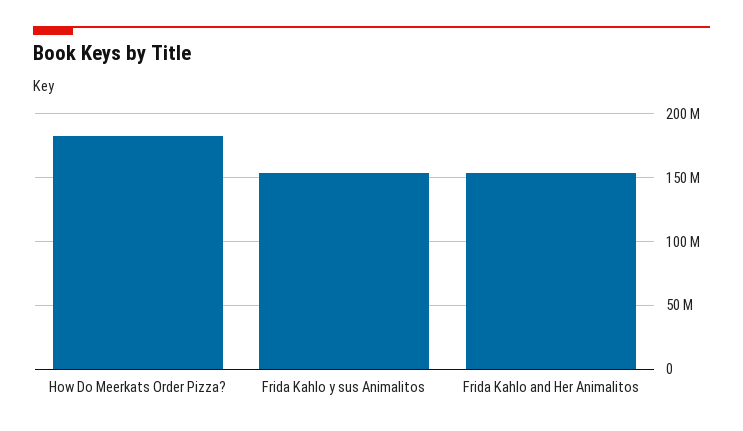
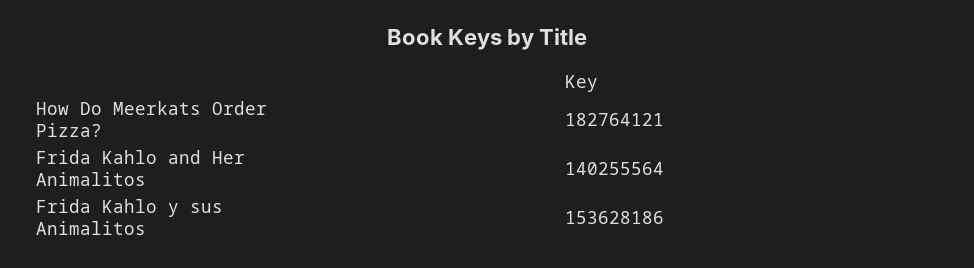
  {
    "How Do Meerkats Order Pizza?": 182764121,
    "Frida Kahlo y sus Animalitos": 153628186,
-   "Frida Kahlo and Her Animalitos": 155000000
+   "Frida Kahlo and Her Animalitos": 140255564
  }

